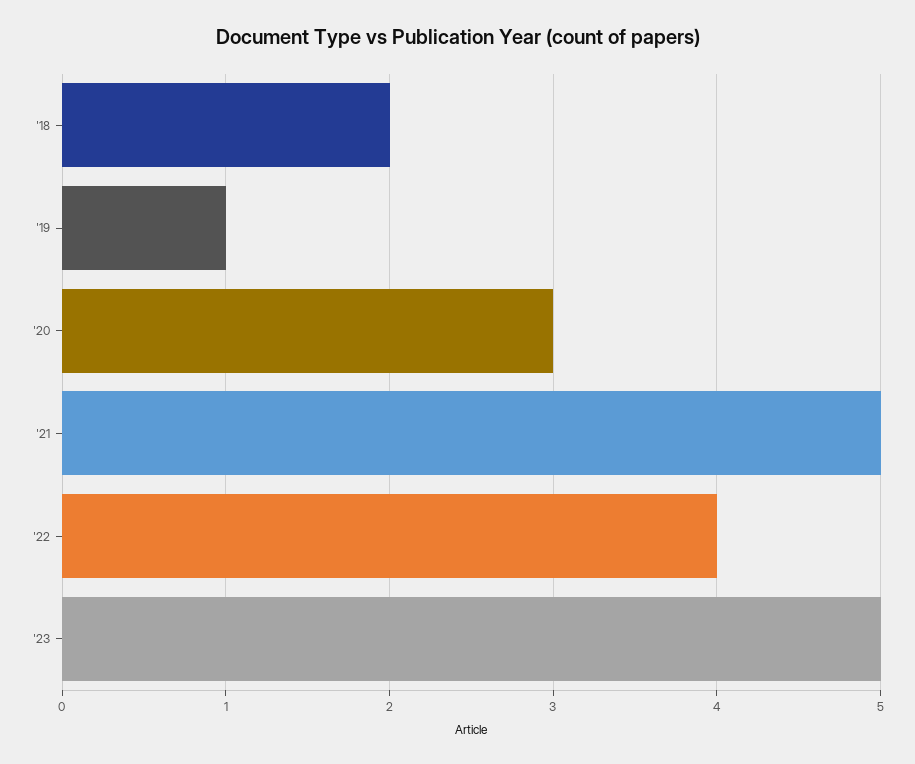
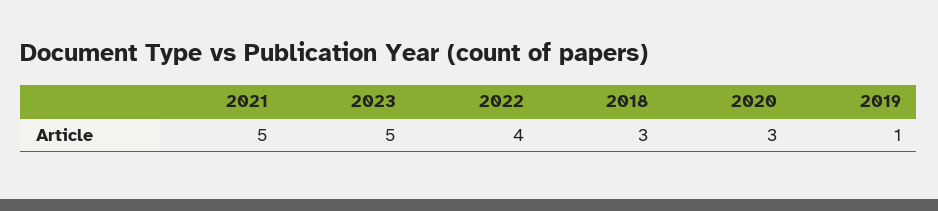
  {
-   "'18": 2,
+   "'18": 3,
    "'19": 1,
    "'20": 3,
    "'21": 5,
    "'22": 4,
    "'23": 5
  }

